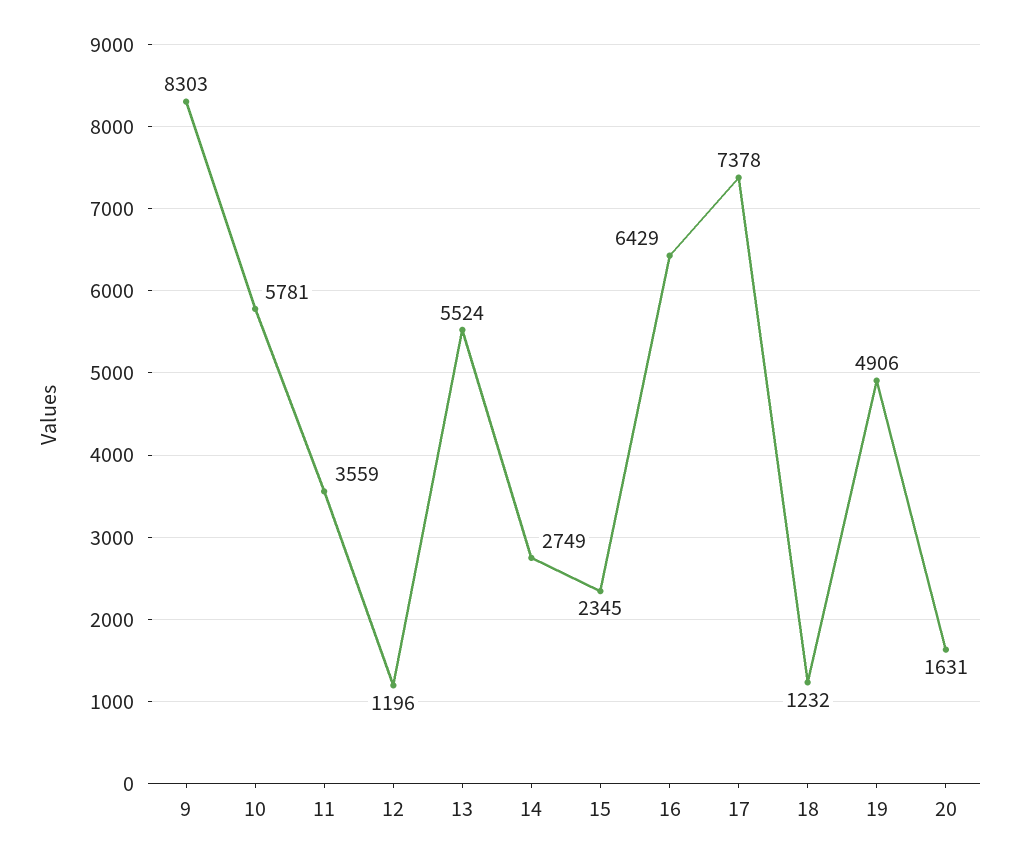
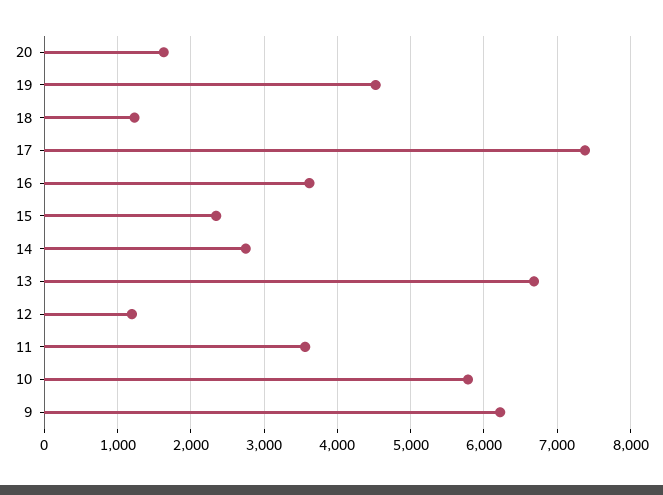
  {
-   "9": 8303,
+   "9": 6200,
    "10": 5781,
    "11": 3559,
    "12": 1196,
-   "13": 5524,
+   "13": 6700,
    "14": 2749,
    "15": 2345,
-   "16": 6429,
+   "16": 3600,
    "17": 7378,
    "18": 1232,
-   "19": 4906,
+   "19": 4500,
    "20": 1631
  }

